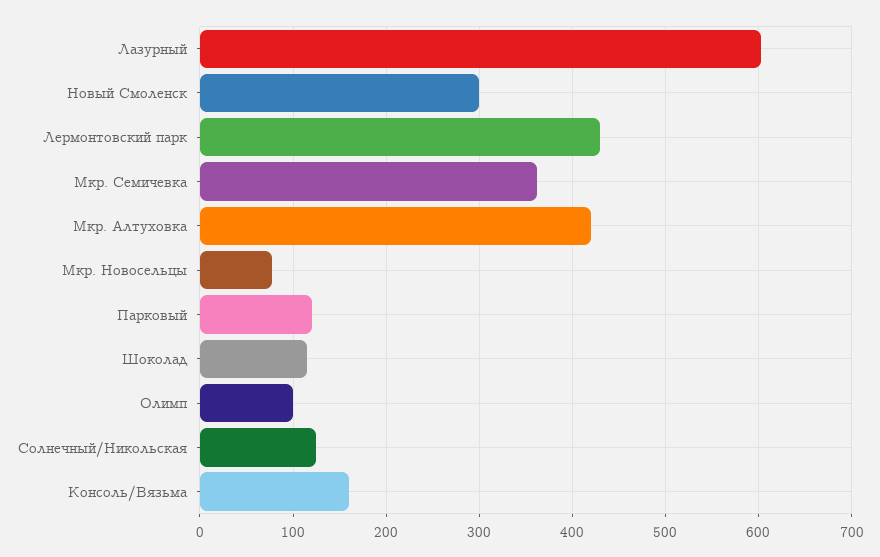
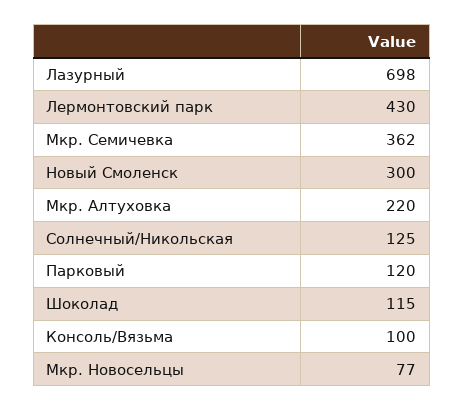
  {
-   "Лазурный": 600,
+   "Лазурный": 698,
    "Новый Смоленск": 300,
    "Лермонтовский парк": 430,
    "Мкр. Семичевка": 362,
-   "Мкр. Алтуховка": 420,
+   "Мкр. Алтуховка": 220,
    "Мкр. Новосельцы": 77,
    "Парковый": 120,
    "Шоколад": 115,
-   "Олимп": 100,
    "Солнечный/Никольская": 125,
-   "Консоль/Вязьма": 160
+   "Консоль/Вязьма": 100
  }

